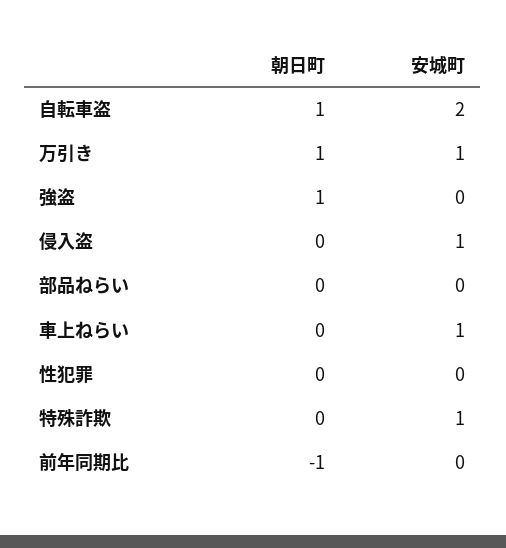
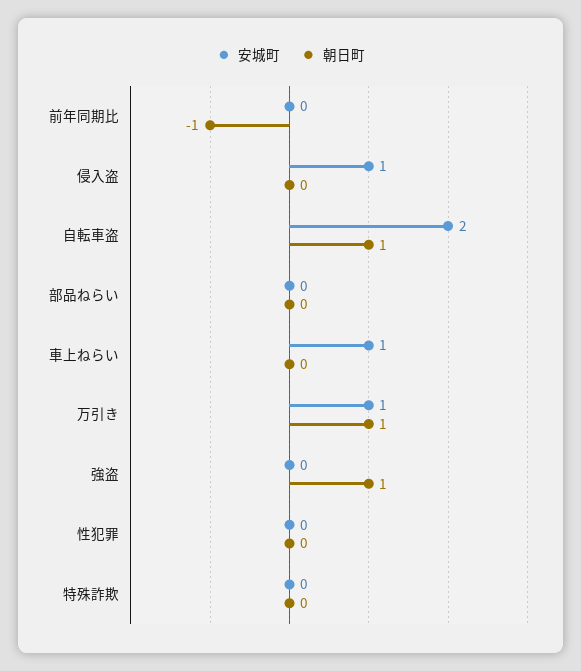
  {
    "朝日町": {
      "自転車盗": 1,
      "万引き": 1,
      "強盗": 1,
      "侵入盗": 0,
      "部品ねらい": 0,
      "車上ねらい": 0,
      "性犯罪": 0,
      "特殊詐欺": 0,
      "前年同期比": -1
    },
    "安城町": {
      "自転車盗": 2,
      "万引き": 1,
      "強盗": 0,
      "侵入盗": 1,
      "部品ねらい": 0,
      "車上ねらい": 1,
      "性犯罪": 0,
-     "特殊詐欺": 1,
+     "特殊詐欺": 0,
      "前年同期比": 0
    }
  }

